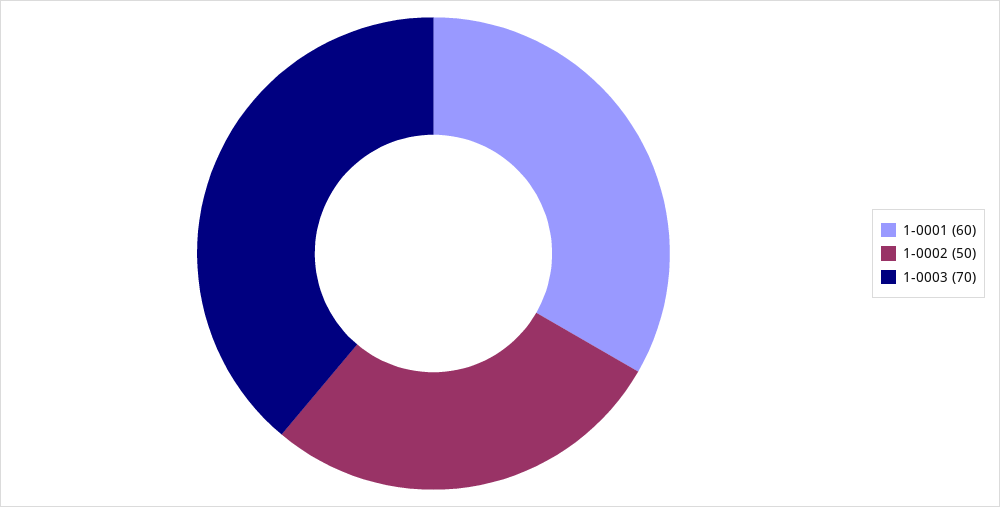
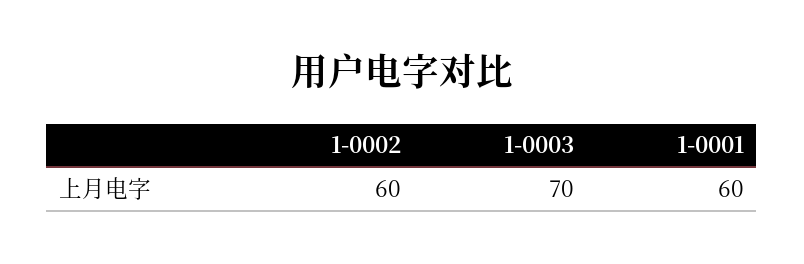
  {
    "1-0001": 60,
-   "1-0002": 50,
+   "1-0002": 60,
    "1-0003": 70
  }

